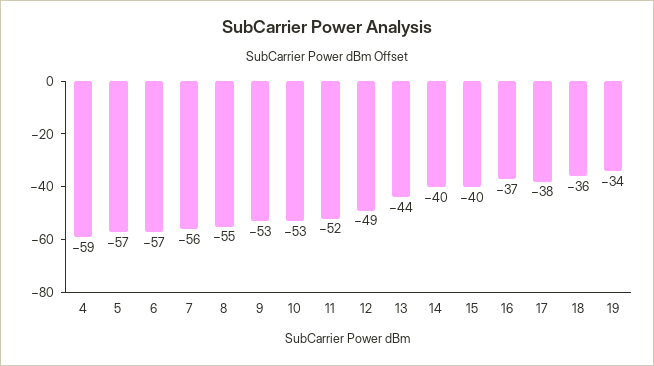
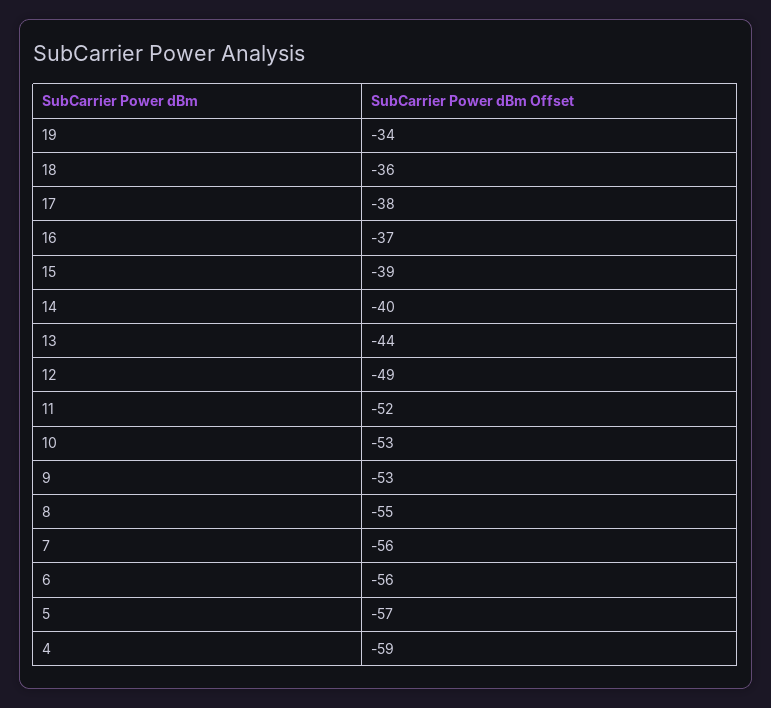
  {
    "4": -59,
    "5": -57,
-   "6": -57,
+   "6": -56,
    "7": -56,
    "8": -55,
    "9": -53,
    "10": -53,
    "11": -52,
    "12": -49,
    "13": -44,
    "14": -40,
-   "15": -40,
+   "15": -39,
    "16": -37,
    "17": -38,
    "18": -36,
    "19": -34
  }

